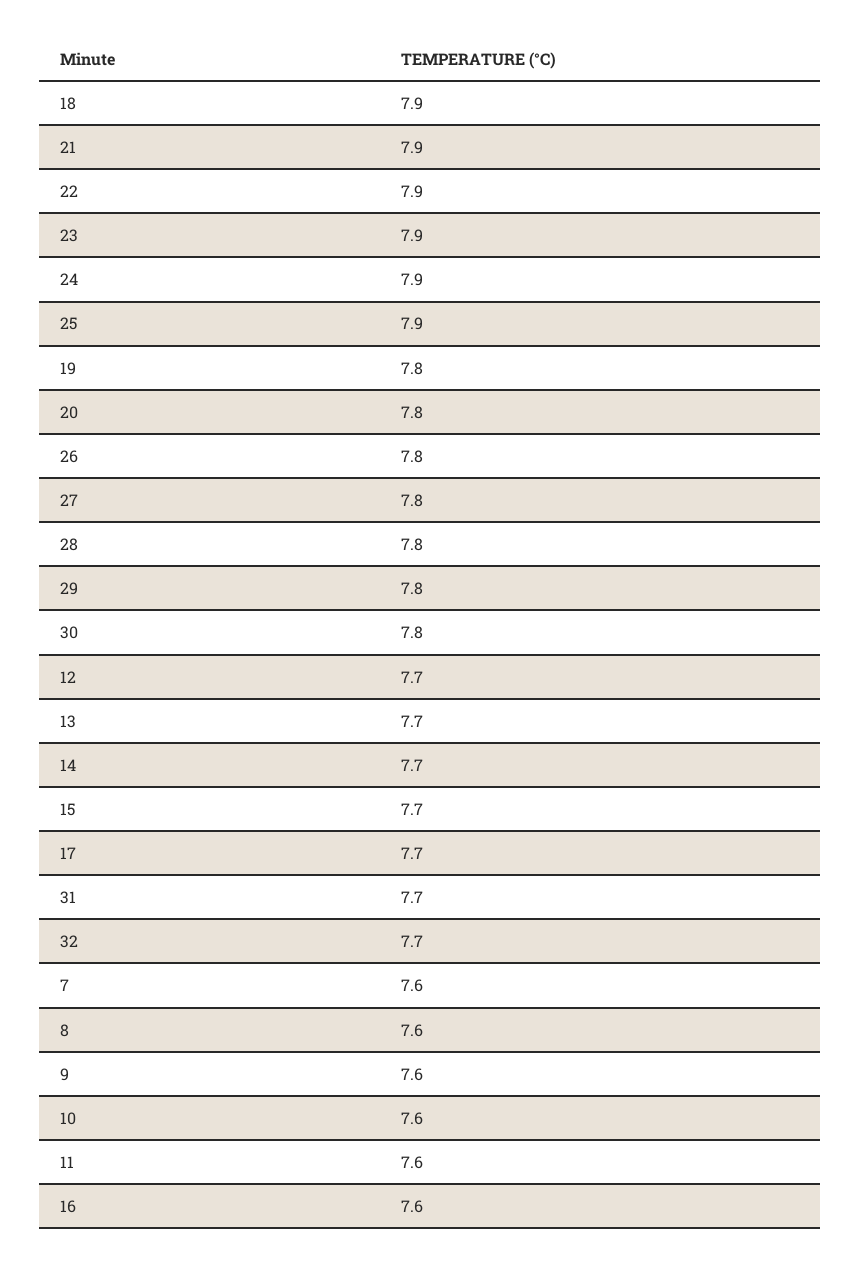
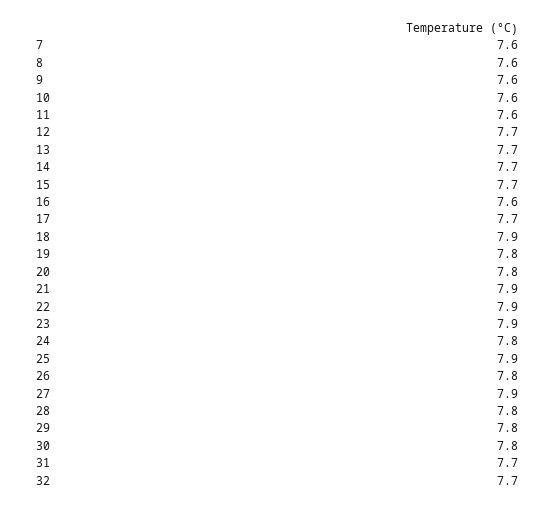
  {
    "18": 7.9,
    "21": 7.9,
    "22": 7.9,
    "23": 7.9,
-   "24": 7.9,
+   "24": 7.8,
    "25": 7.9,
    "19": 7.8,
    "20": 7.8,
    "26": 7.8,
-   "27": 7.8,
+   "27": 7.9,
    "28": 7.8,
    "29": 7.8,
    "30": 7.8,
    "12": 7.7,
    "13": 7.7,
    "14": 7.7,
    "15": 7.7,
    "17": 7.7,
    "31": 7.7,
    "32": 7.7,
    "7": 7.6,
    "8": 7.6,
    "9": 7.6,
    "10": 7.6,
    "11": 7.6,
    "16": 7.6
  }

